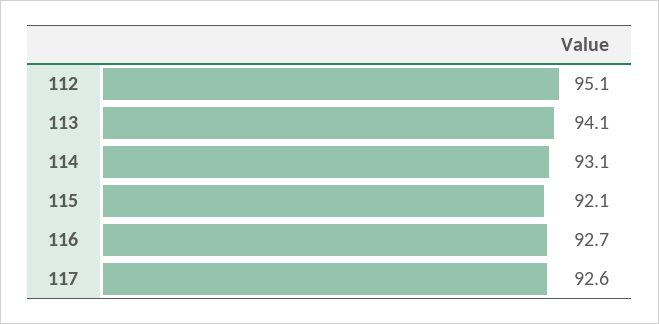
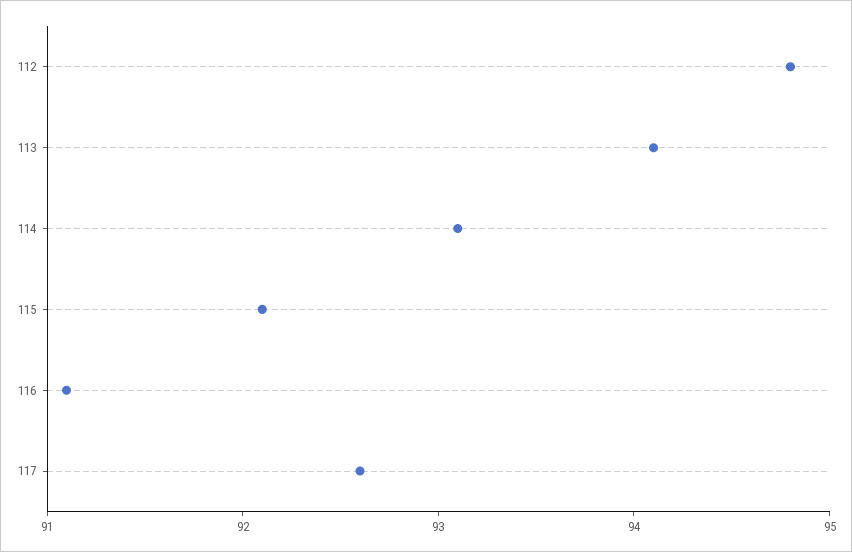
  {
-   "112": 95.1,
+   "112": 94.8,
    "113": 94.1,
    "114": 93.1,
    "115": 92.1,
-   "116": 92.7,
+   "116": 91.1,
    "117": 92.6
  }

